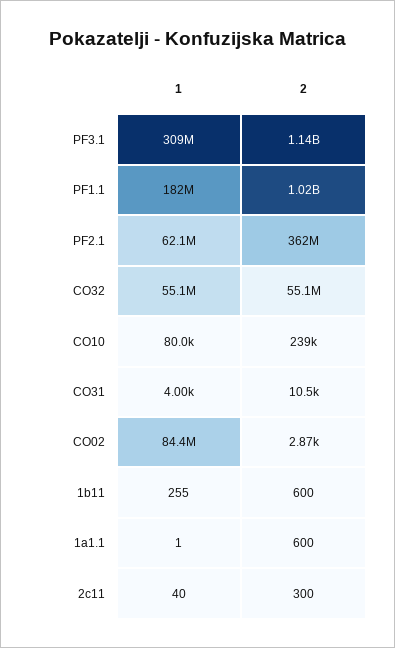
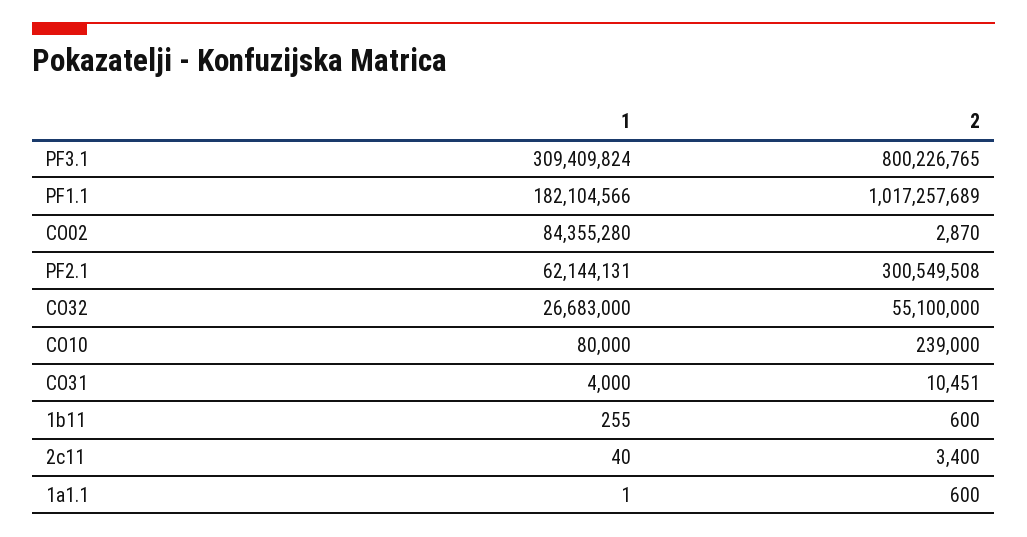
  {
    "1": {
      "PF3.1": 309409824,
      "PF1.1": 182104566,
      "PF2.1": 62144131,
-     "CO32": 55100000,
+     "CO32": 26683000,
      "CO10": 80000,
      "CO31": 4000,
      "CO02": 84355280,
      "1b11": 255,
      "1a1.1": 1,
      "2c11": 40
    },
    "2": {
-     "PF3.1": 1140000000,
+     "PF3.1": 800226765,
      "PF1.1": 1017257689,
-     "PF2.1": 362000000,
+     "PF2.1": 300549508,
      "CO32": 55100000,
      "CO10": 239000,
      "CO31": 10451,
      "CO02": 2870,
      "1b11": 600,
      "1a1.1": 600,
-     "2c11": 300
+     "2c11": 3400
    }
  }

